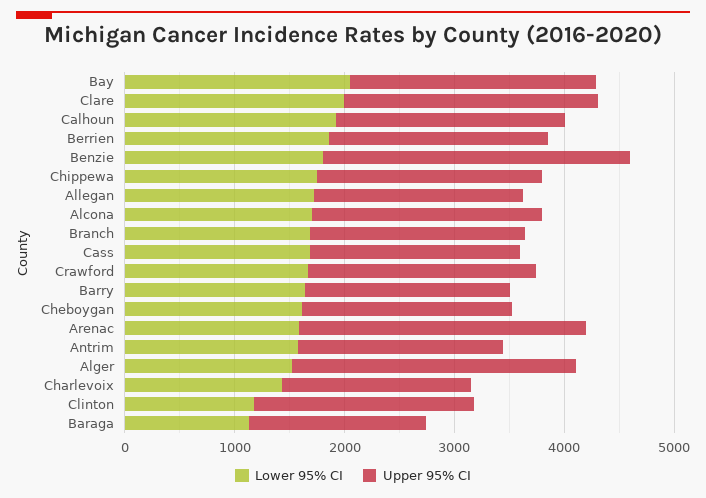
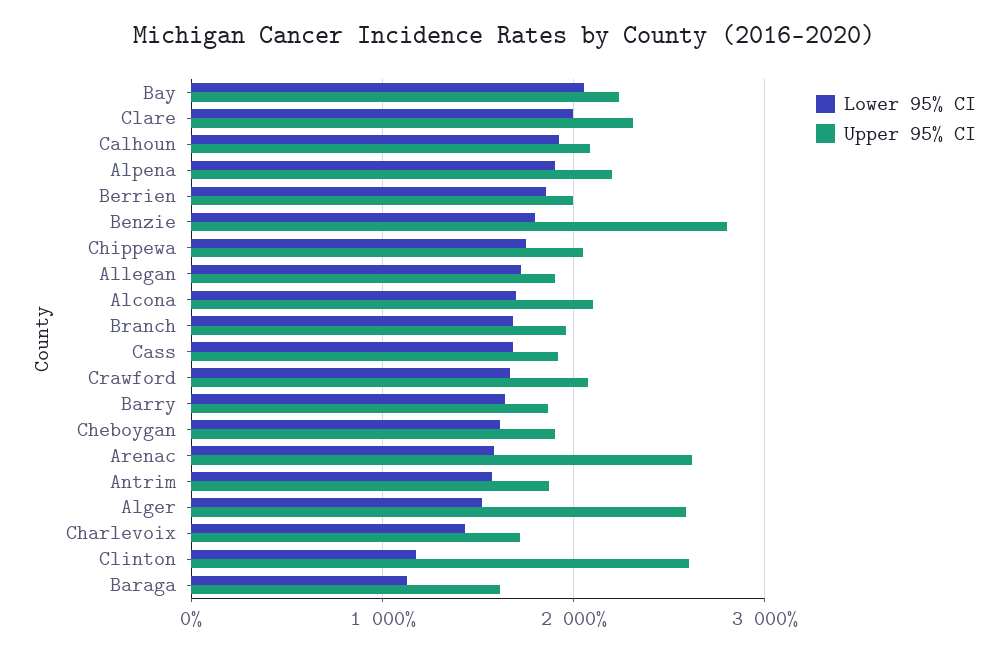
  {
    "Lower 95% CI": {
      "Bay": 2100,
      "Clare": 2000,
      "Calhoun": 1900,
      "Berrien": 1900,
      "Benzie": 1800,
      "Chippewa": 1700,
      "Allegan": 1700,
      "Alcona": 1700,
      "Branch": 1700,
      "Cass": 1700,
      "Crawford": 1700,
      "Barry": 1600,
      "Cheboygan": 1600,
      "Arenac": 1600,
      "Antrim": 1600,
      "Alger": 1500,
      "Charlevoix": 1400,
      "Clinton": 1200,
-     "Baraga": 1100
+     "Baraga": 1100,
+     "Alpena": 1900
    },
    "Upper 95% CI": {
      "Bay": 2200,
      "Clare": 2300,
      "Calhoun": 2100,
      "Berrien": 2000,
      "Benzie": 2800,
      "Chippewa": 2000,
      "Allegan": 1900,
      "Alcona": 2100,
      "Branch": 2000,
      "Cass": 1900,
      "Crawford": 2100,
      "Barry": 1900,
      "Cheboygan": 1900,
      "Arenac": 2600,
      "Antrim": 1900,
      "Alger": 2600,
      "Charlevoix": 1700,
-     "Clinton": 2000,
+     "Clinton": 2600,
-     "Baraga": 1600
+     "Baraga": 1600,
+     "Alpena": 2200
    }
  }

